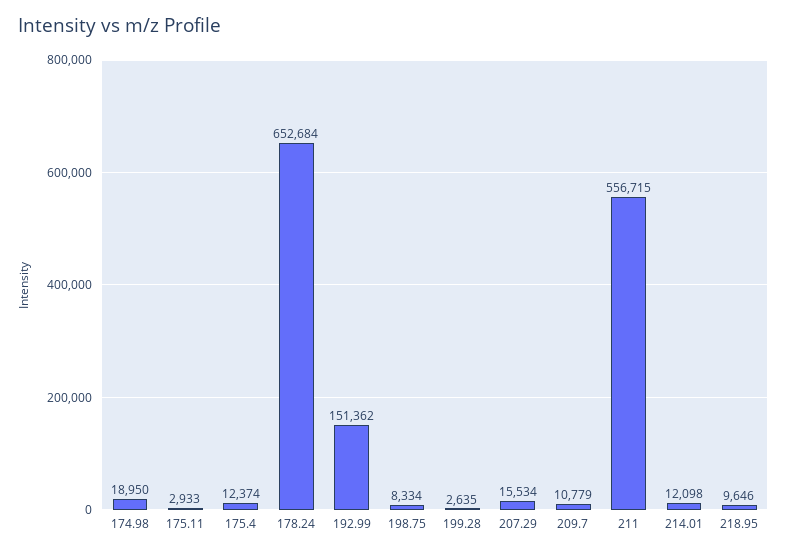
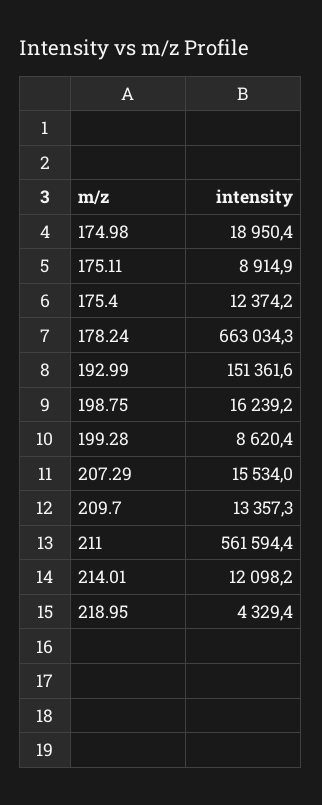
  {
    "174.98": 18950.4,
-   "175.11": 2933,
+   "175.11": 8914.9,
    "175.4": 12374.2,
-   "178.24": 652684,
+   "178.24": 663034.3,
    "192.99": 151361.6,
-   "198.75": 8334,
+   "198.75": 16239.2,
-   "199.28": 2635,
+   "199.28": 8620.4,
    "207.29": 15534,
-   "209.7": 10779,
+   "209.7": 13357.3,
-   "211": 556715,
+   "211": 561594.4,
    "214.01": 12098.2,
-   "218.95": 9646
+   "218.95": 4329.4
  }

